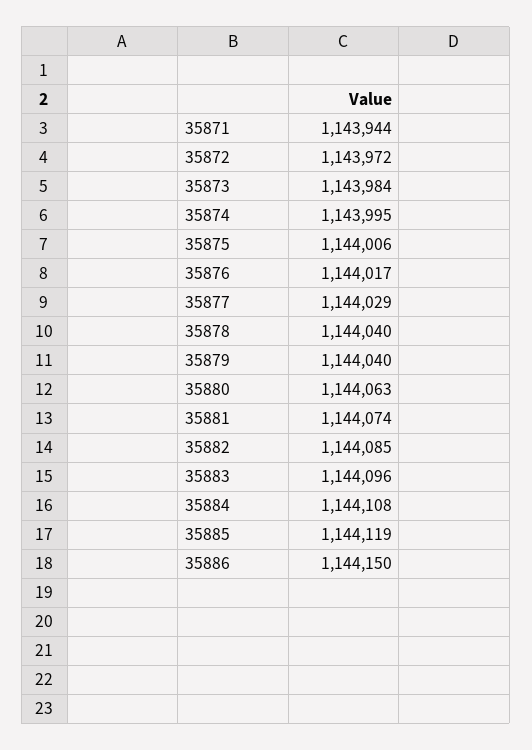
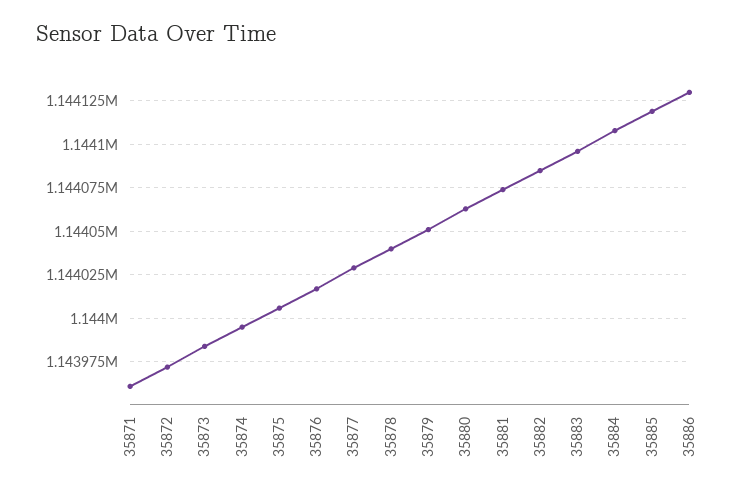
  {
-   "35871": 1143944,
+   "35871": 1143960,
    "35872": 1143972,
    "35873": 1143984,
    "35874": 1143995,
    "35875": 1144006,
    "35876": 1144017,
    "35877": 1144029,
    "35878": 1144040,
-   "35879": 1144040,
+   "35879": 1144050,
    "35880": 1144063,
    "35881": 1144074,
    "35882": 1144085,
    "35883": 1144096,
    "35884": 1144108,
    "35885": 1144119,
-   "35886": 1144150
+   "35886": 1144130
  }

